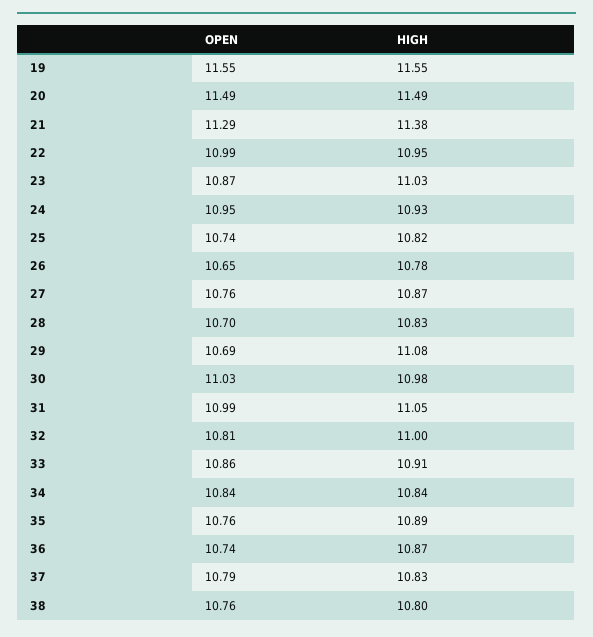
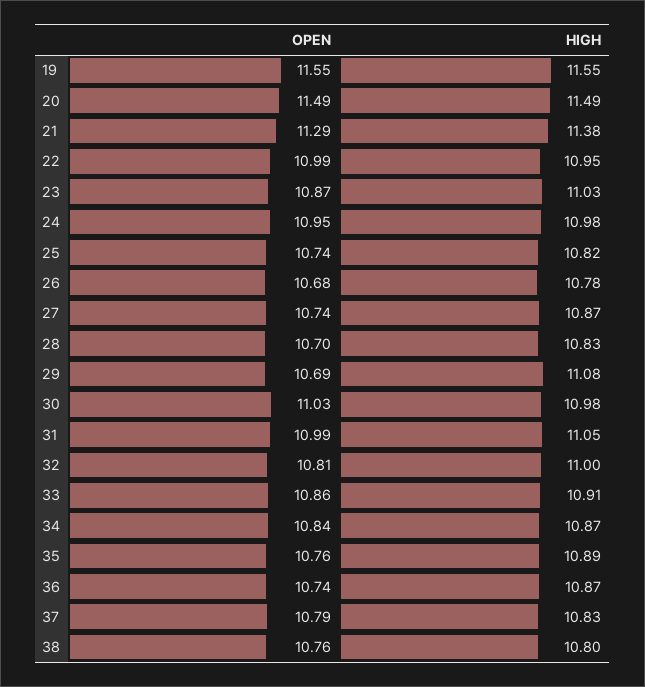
  {
    "OPEN": {
      "19": 11.55,
      "20": 11.49,
      "21": 11.29,
      "22": 10.99,
      "23": 10.87,
      "24": 10.95,
      "25": 10.74,
-     "26": 10.65,
+     "26": 10.68,
-     "27": 10.76,
+     "27": 10.74,
      "28": 10.7,
      "29": 10.69,
      "30": 11.03,
      "31": 10.99,
      "32": 10.81,
      "33": 10.86,
      "34": 10.84,
      "35": 10.76,
      "36": 10.74,
      "37": 10.79,
      "38": 10.76
    },
    "HIGH": {
      "19": 11.55,
      "20": 11.49,
      "21": 11.38,
      "22": 10.95,
      "23": 11.03,
-     "24": 10.93,
+     "24": 10.98,
      "25": 10.82,
      "26": 10.78,
      "27": 10.87,
      "28": 10.83,
      "29": 11.08,
      "30": 10.98,
      "31": 11.05,
      "32": 11,
      "33": 10.91,
-     "34": 10.84,
+     "34": 10.87,
      "35": 10.89,
      "36": 10.87,
      "37": 10.83,
      "38": 10.8
    }
  }

